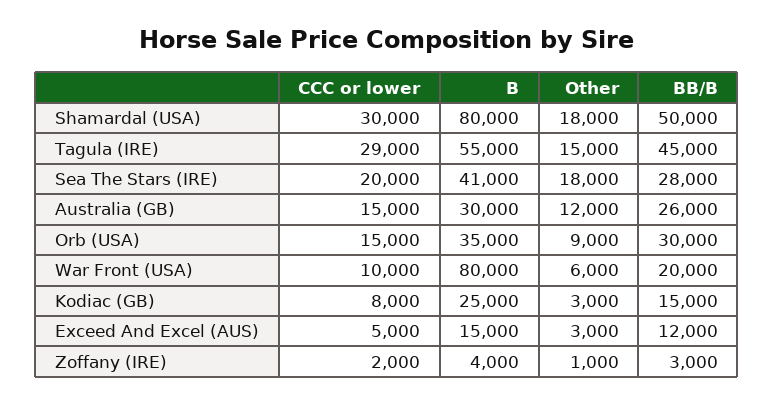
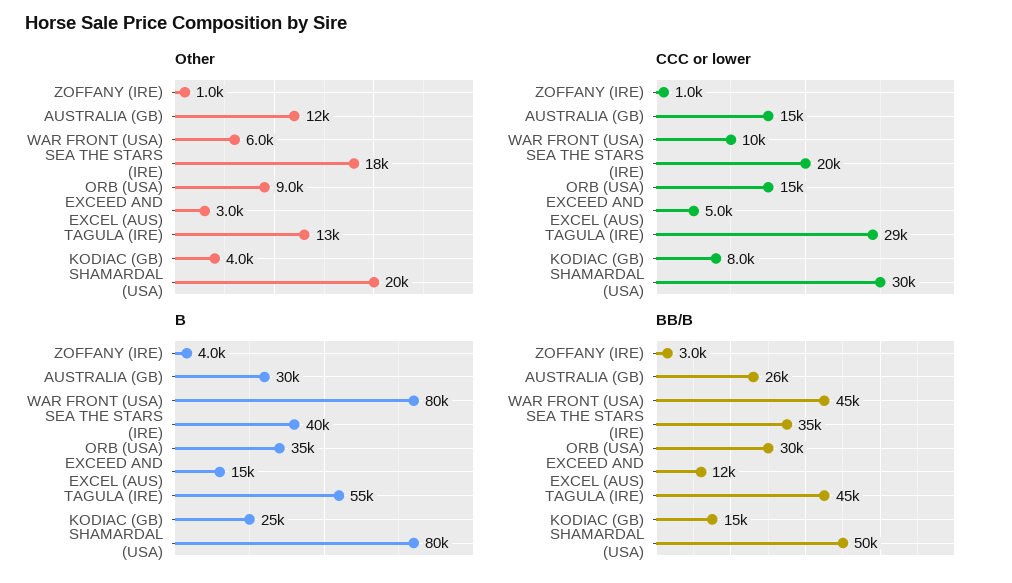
  {
    "CCC or lower": {
      "Shamardal (USA)": 30000,
      "Tagula (IRE)": 29000,
      "Sea The Stars (IRE)": 20000,
      "Australia (GB)": 15000,
      "Orb (USA)": 15000,
      "War Front (USA)": 10000,
      "Kodiac (GB)": 8000,
      "Exceed And Excel (AUS)": 5000,
-     "Zoffany (IRE)": 2000
+     "Zoffany (IRE)": 1000
    },
    "B": {
      "Shamardal (USA)": 80000,
      "Tagula (IRE)": 55000,
-     "Sea The Stars (IRE)": 41000,
+     "Sea The Stars (IRE)": 40000,
      "Australia (GB)": 30000,
      "Orb (USA)": 35000,
      "War Front (USA)": 80000,
      "Kodiac (GB)": 25000,
      "Exceed And Excel (AUS)": 15000,
      "Zoffany (IRE)": 4000
    },
    "Other": {
-     "Shamardal (USA)": 18000,
+     "Shamardal (USA)": 20000,
-     "Tagula (IRE)": 15000,
+     "Tagula (IRE)": 13000,
      "Sea The Stars (IRE)": 18000,
      "Australia (GB)": 12000,
      "Orb (USA)": 9000,
      "War Front (USA)": 6000,
-     "Kodiac (GB)": 3000,
+     "Kodiac (GB)": 4000,
      "Exceed And Excel (AUS)": 3000,
      "Zoffany (IRE)": 1000
    },
    "BB/B": {
      "Shamardal (USA)": 50000,
      "Tagula (IRE)": 45000,
-     "Sea The Stars (IRE)": 28000,
+     "Sea The Stars (IRE)": 35000,
      "Australia (GB)": 26000,
      "Orb (USA)": 30000,
-     "War Front (USA)": 20000,
+     "War Front (USA)": 45000,
      "Kodiac (GB)": 15000,
      "Exceed And Excel (AUS)": 12000,
      "Zoffany (IRE)": 3000
    }
  }

